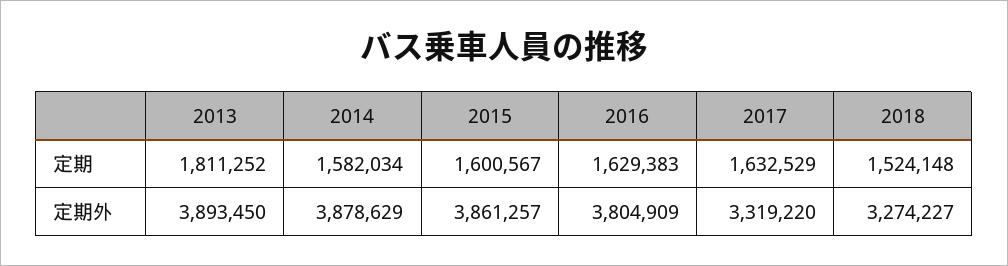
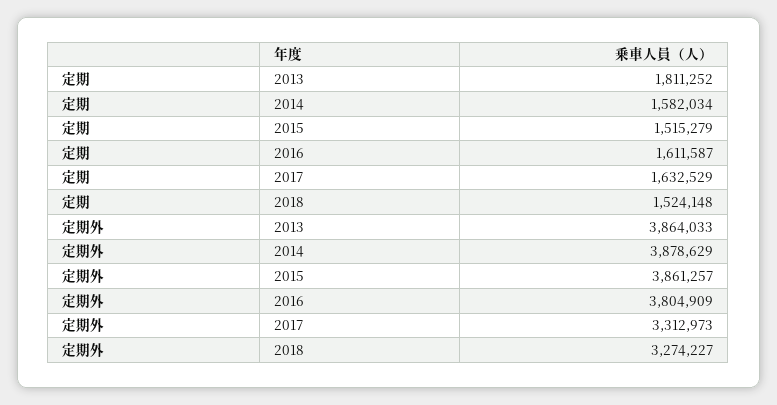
  {
    "2013": {
      "定期": 1811252,
-     "定期外": 3893450
+     "定期外": 3864033
    },
    "2014": {
      "定期": 1582034,
      "定期外": 3878629
    },
    "2015": {
-     "定期": 1600567,
+     "定期": 1515279,
      "定期外": 3861257
    },
    "2016": {
-     "定期": 1629383,
+     "定期": 1611587,
      "定期外": 3804909
    },
    "2017": {
      "定期": 1632529,
-     "定期外": 3319220
+     "定期外": 3312973
    },
    "2018": {
      "定期": 1524148,
      "定期外": 3274227
    }
  }

